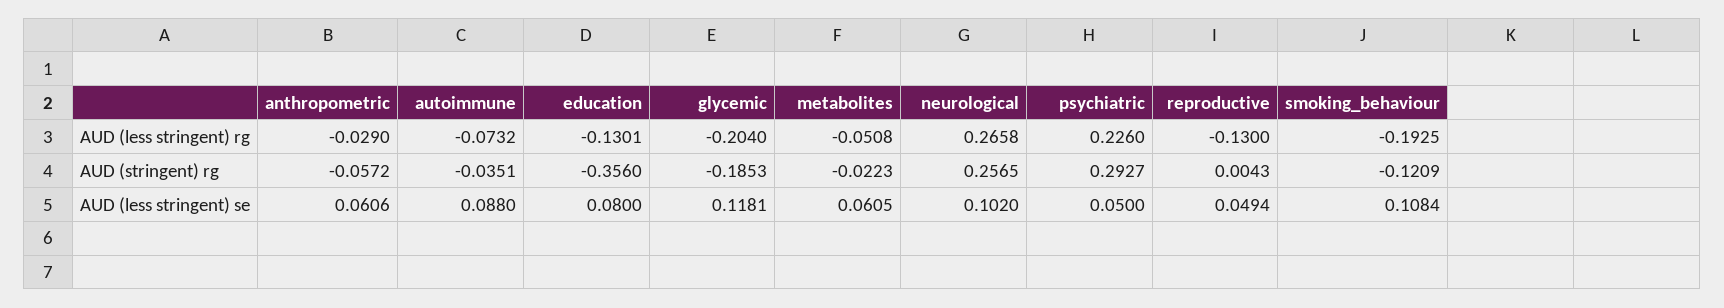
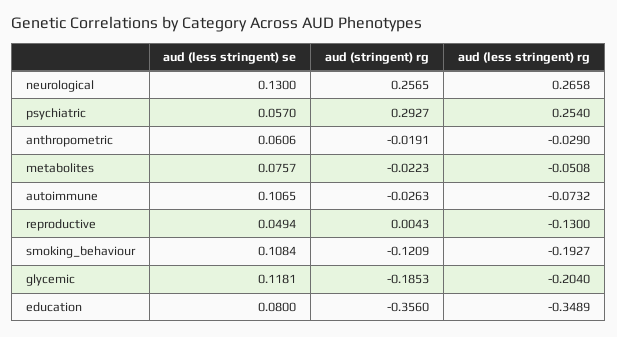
  {
    "anthropometric": {
      "AUD (less stringent) rg": -0.029,
-     "AUD (stringent) rg": -0.0572,
+     "AUD (stringent) rg": -0.0191,
      "AUD (less stringent) se": 0.0606
    },
    "autoimmune": {
      "AUD (less stringent) rg": -0.0732,
-     "AUD (stringent) rg": -0.0351,
+     "AUD (stringent) rg": -0.0263,
-     "AUD (less stringent) se": 0.088
+     "AUD (less stringent) se": 0.1065
    },
    "education": {
-     "AUD (less stringent) rg": -0.1301,
+     "AUD (less stringent) rg": -0.3489,
      "AUD (stringent) rg": -0.356,
      "AUD (less stringent) se": 0.08
    },
    "glycemic": {
      "AUD (less stringent) rg": -0.204,
      "AUD (stringent) rg": -0.1853,
      "AUD (less stringent) se": 0.1181
    },
    "metabolites": {
      "AUD (less stringent) rg": -0.0508,
      "AUD (stringent) rg": -0.0223,
-     "AUD (less stringent) se": 0.0605
+     "AUD (less stringent) se": 0.0757
    },
    "neurological": {
      "AUD (less stringent) rg": 0.2658,
      "AUD (stringent) rg": 0.2565,
-     "AUD (less stringent) se": 0.102
+     "AUD (less stringent) se": 0.13
    },
    "psychiatric": {
-     "AUD (less stringent) rg": 0.226,
+     "AUD (less stringent) rg": 0.254,
      "AUD (stringent) rg": 0.2927,
-     "AUD (less stringent) se": 0.05
+     "AUD (less stringent) se": 0.057
    },
    "reproductive": {
      "AUD (less stringent) rg": -0.13,
      "AUD (stringent) rg": 0.0043,
      "AUD (less stringent) se": 0.0494
    },
    "smoking_behaviour": {
-     "AUD (less stringent) rg": -0.1925,
+     "AUD (less stringent) rg": -0.1927,
      "AUD (stringent) rg": -0.1209,
      "AUD (less stringent) se": 0.1084
    }
  }

